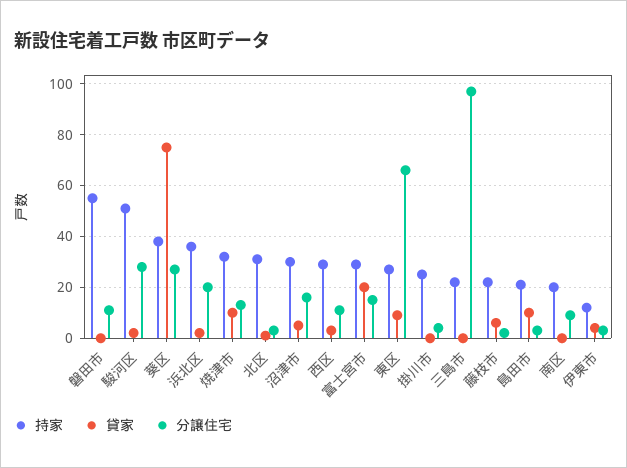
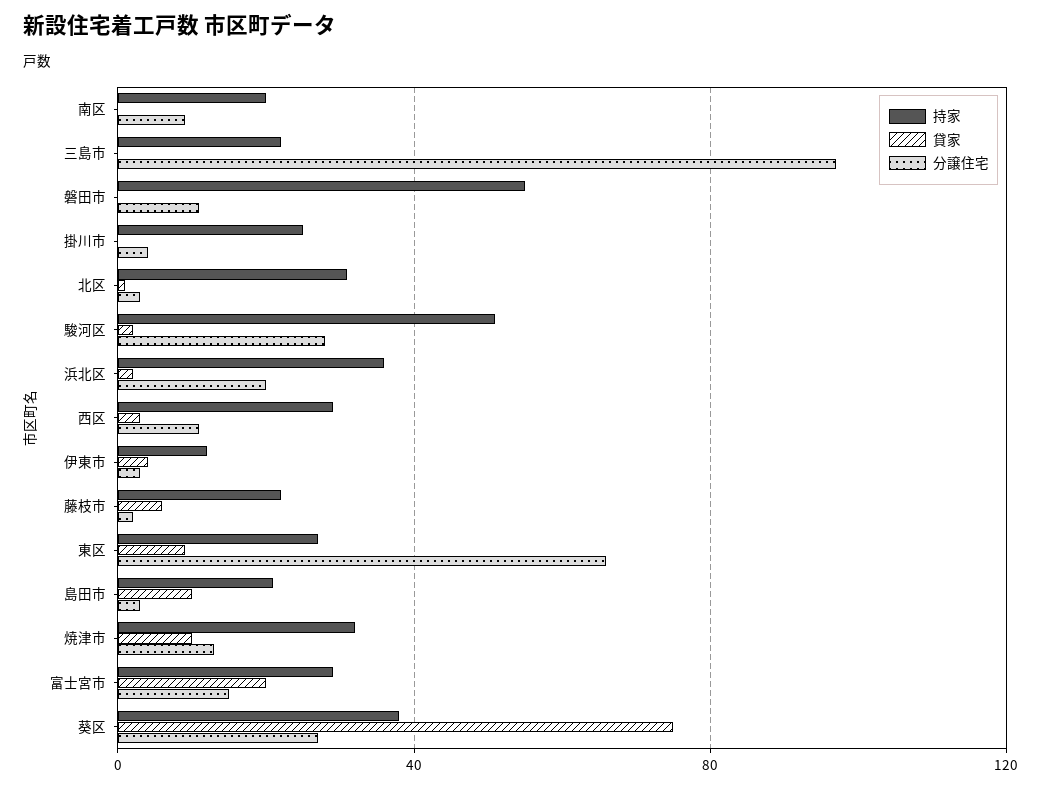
  {
    "持家": {
      "磐田市": 55,
      "駿河区": 50,
      "葵区": 40,
      "浜北区": 35,
      "焼津市": 30,
      "北区": 30,
-     "沼津市": 30,
      "西区": 30,
      "富士宮市": 30,
      "東区": 25,
      "掛川市": 25,
      "三島市": 20,
      "藤枝市": 20,
      "島田市": 20,
      "南区": 20,
      "伊東市": 10
    },
    "貸家": {
      "磐田市": 0,
      "駿河区": 0,
      "葵区": 75,
      "浜北区": 0,
      "焼津市": 10,
      "北区": 0,
-     "沼津市": 5,
      "西区": 5,
      "富士宮市": 20,
      "東区": 10,
      "掛川市": 0,
      "三島市": 0,
      "藤枝市": 5,
      "島田市": 10,
      "南区": 0,
      "伊東市": 5
    },
    "分譲住宅": {
      "磐田市": 10,
      "駿河区": 30,
      "葵区": 25,
      "浜北区": 20,
      "焼津市": 15,
      "北区": 5,
-     "沼津市": 15,
      "西区": 10,
      "富士宮市": 15,
      "東区": 65,
      "掛川市": 5,
      "三島市": 95,
      "藤枝市": 0,
      "島田市": 5,
      "南区": 10,
      "伊東市": 5
    }
  }

